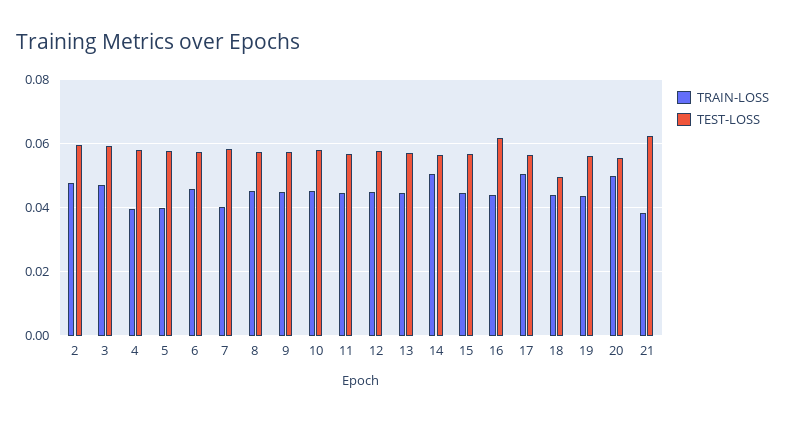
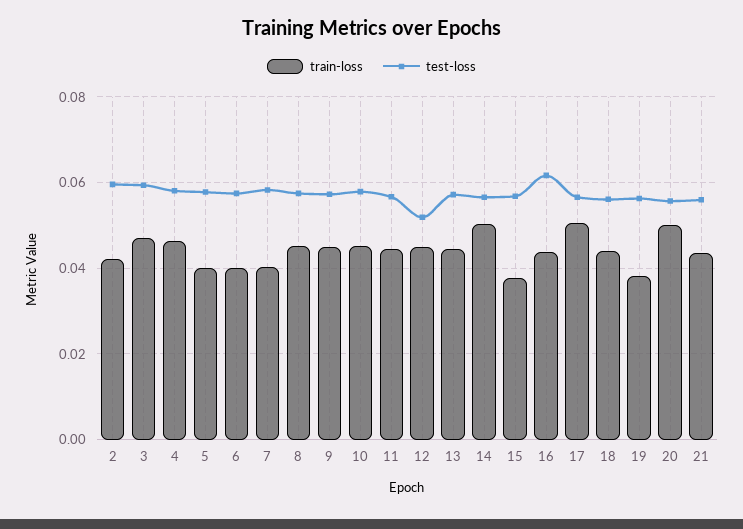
  {
    "TRAIN-LOSS": {
-     "2": 0.048,
+     "2": 0.042,
      "3": 0.048,
-     "4": 0.04,
+     "4": 0.046,
      "5": 0.04,
-     "6": 0.046,
+     "6": 0.04,
      "7": 0.04,
      "8": 0.046,
      "9": 0.046,
      "10": 0.046,
      "11": 0.044,
      "12": 0.046,
      "13": 0.044,
      "14": 0.05,
-     "15": 0.044,
+     "15": 0.038,
      "16": 0.044,
      "17": 0.05,
      "18": 0.044,
-     "19": 0.044,
+     "19": 0.038,
      "20": 0.05,
-     "21": 0.038
+     "21": 0.044
    },
    "TEST-LOSS": {
      "2": 0.06,
      "3": 0.06,
      "4": 0.058,
      "5": 0.058,
      "6": 0.058,
      "7": 0.058,
      "8": 0.058,
      "9": 0.058,
      "10": 0.058,
      "11": 0.056,
-     "12": 0.058,
+     "12": 0.052,
      "13": 0.058,
      "14": 0.056,
      "15": 0.056,
      "16": 0.062,
      "17": 0.056,
-     "18": 0.05,
+     "18": 0.056,
      "19": 0.056,
      "20": 0.056,
-     "21": 0.062
+     "21": 0.056
    }
  }

